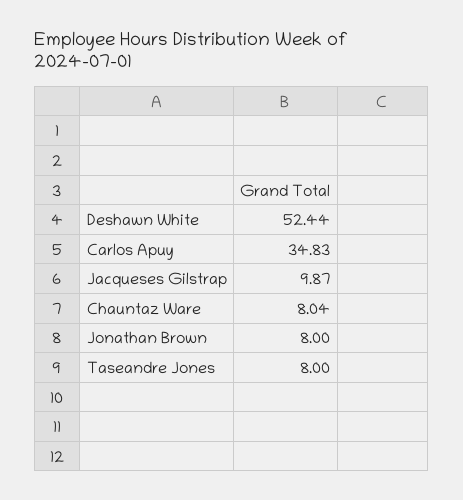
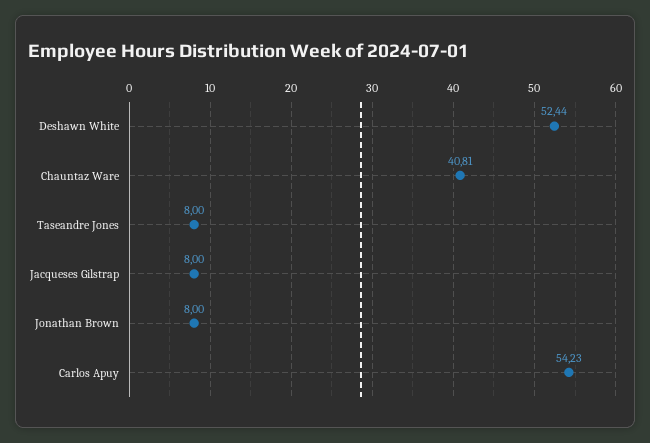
  {
    "Deshawn White": 52.44,
-   "Carlos Apuy": 34.83,
+   "Carlos Apuy": 54.23,
-   "Jacqueses Gilstrap": 9.87,
+   "Jacqueses Gilstrap": 8,
-   "Chauntaz Ware": 8.04,
+   "Chauntaz Ware": 40.81,
    "Jonathan Brown": 8,
    "Taseandre Jones": 8
  }

